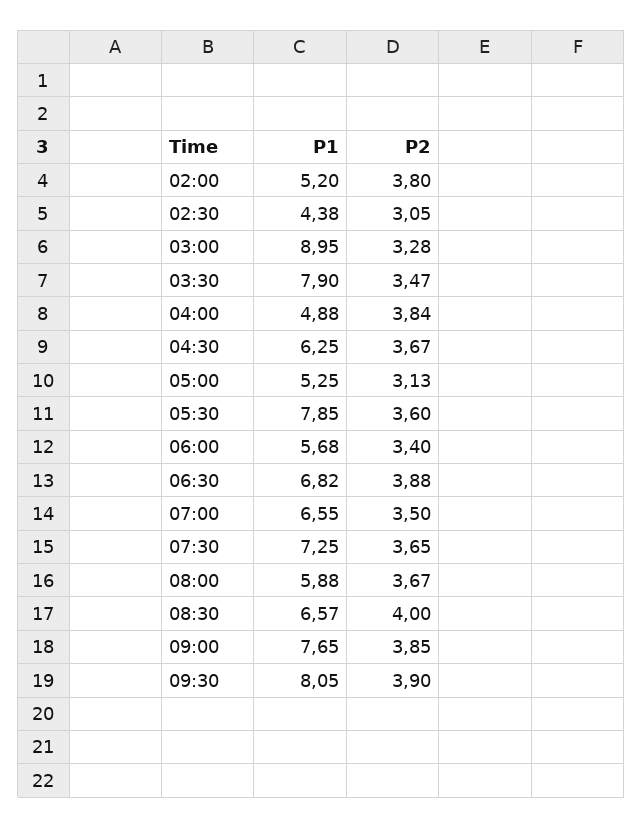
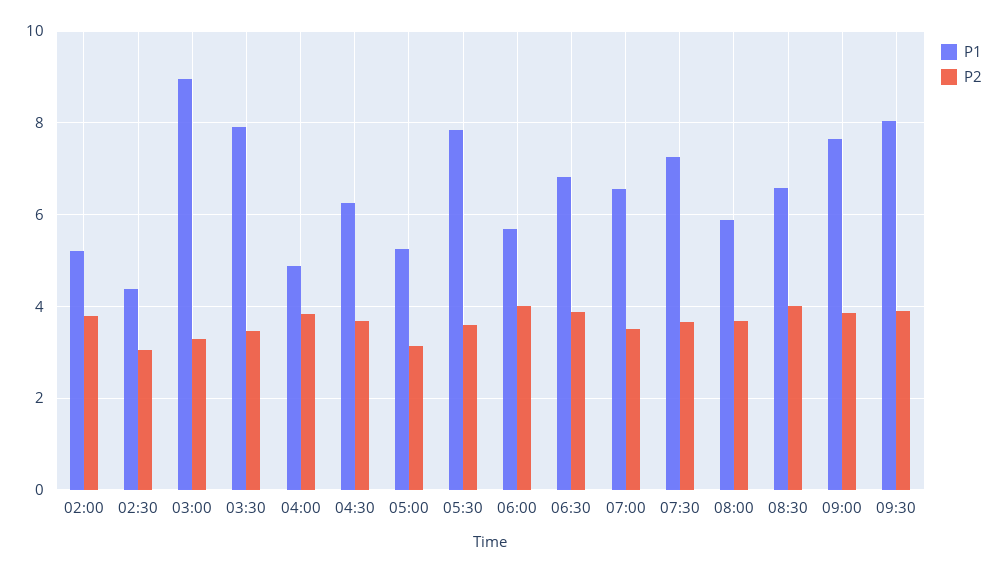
  {
    "P1": {
      "02:00": 5.2,
      "02:30": 4.38,
      "03:00": 8.95,
      "03:30": 7.9,
      "04:00": 4.88,
      "04:30": 6.25,
      "05:00": 5.25,
      "05:30": 7.85,
      "06:00": 5.68,
      "06:30": 6.82,
      "07:00": 6.55,
      "07:30": 7.25,
      "08:00": 5.88,
      "08:30": 6.57,
      "09:00": 7.65,
      "09:30": 8.05
    },
    "P2": {
      "02:00": 3.8,
      "02:30": 3.05,
      "03:00": 3.28,
      "03:30": 3.47,
      "04:00": 3.84,
      "04:30": 3.67,
      "05:00": 3.13,
      "05:30": 3.6,
-     "06:00": 3.4,
+     "06:00": 4,
      "06:30": 3.88,
      "07:00": 3.5,
      "07:30": 3.65,
      "08:00": 3.67,
      "08:30": 4,
      "09:00": 3.85,
      "09:30": 3.9
    }
  }

